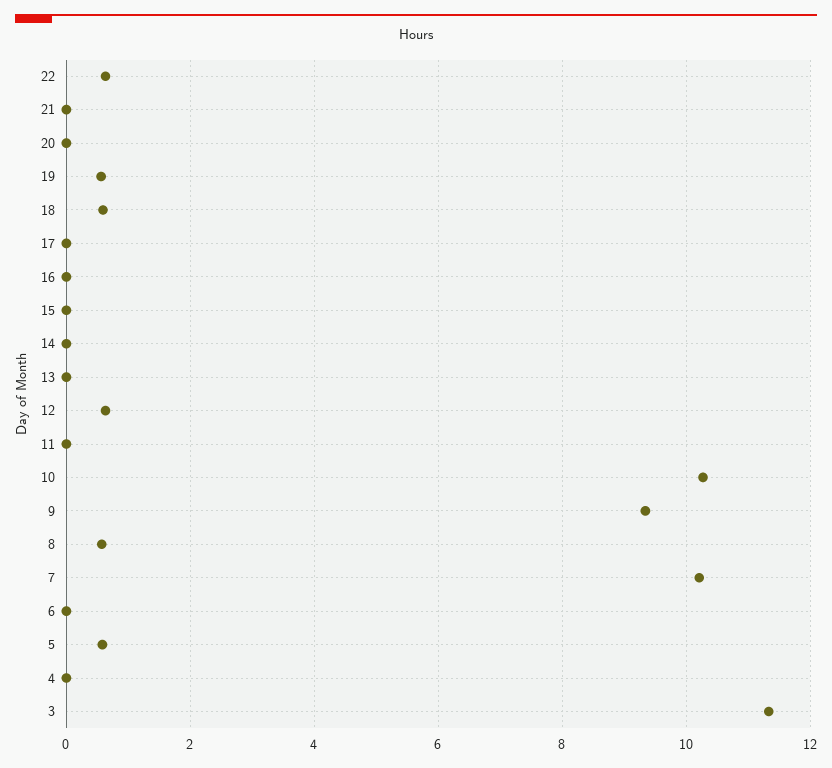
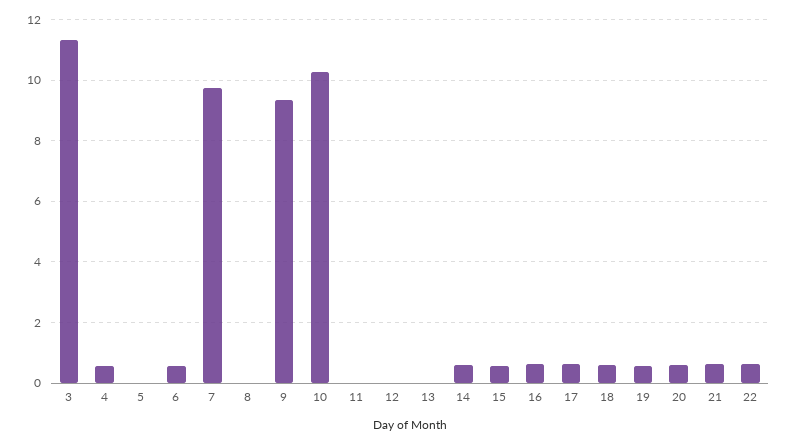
  {
    "22": 0.6,
-   "21": 0,
+   "21": 0.6,
-   "20": 0,
+   "20": 0.6,
    "19": 0.6,
    "18": 0.6,
-   "17": 0,
+   "17": 0.6,
-   "16": 0,
+   "16": 0.6,
-   "15": 0,
+   "15": 0.6,
-   "14": 0,
+   "14": 0.6,
    "13": 0,
-   "12": 0.6,
+   "12": 0,
    "11": 0,
    "10": 10.2,
    "9": 9.4,
-   "8": 0.6,
+   "8": 0,
-   "7": 10.2,
+   "7": 9.8,
-   "6": 0,
+   "6": 0.6,
-   "5": 0.6,
+   "5": 0,
-   "4": 0,
+   "4": 0.6,
    "3": 11.4
  }

